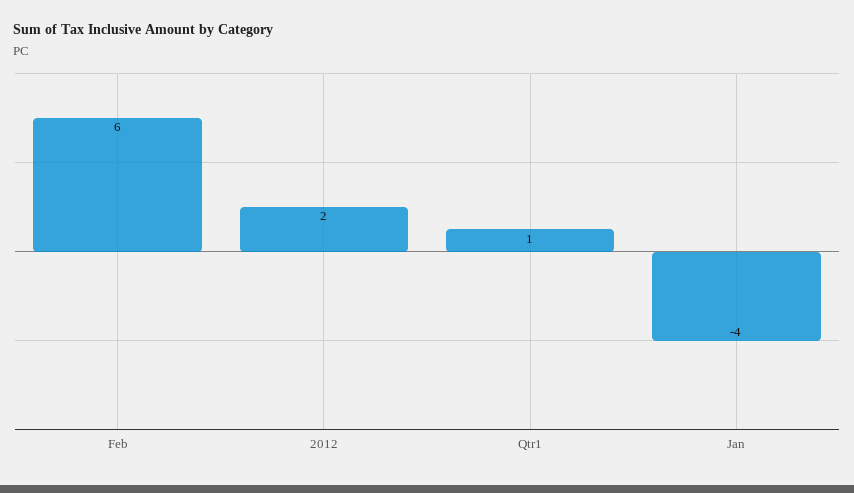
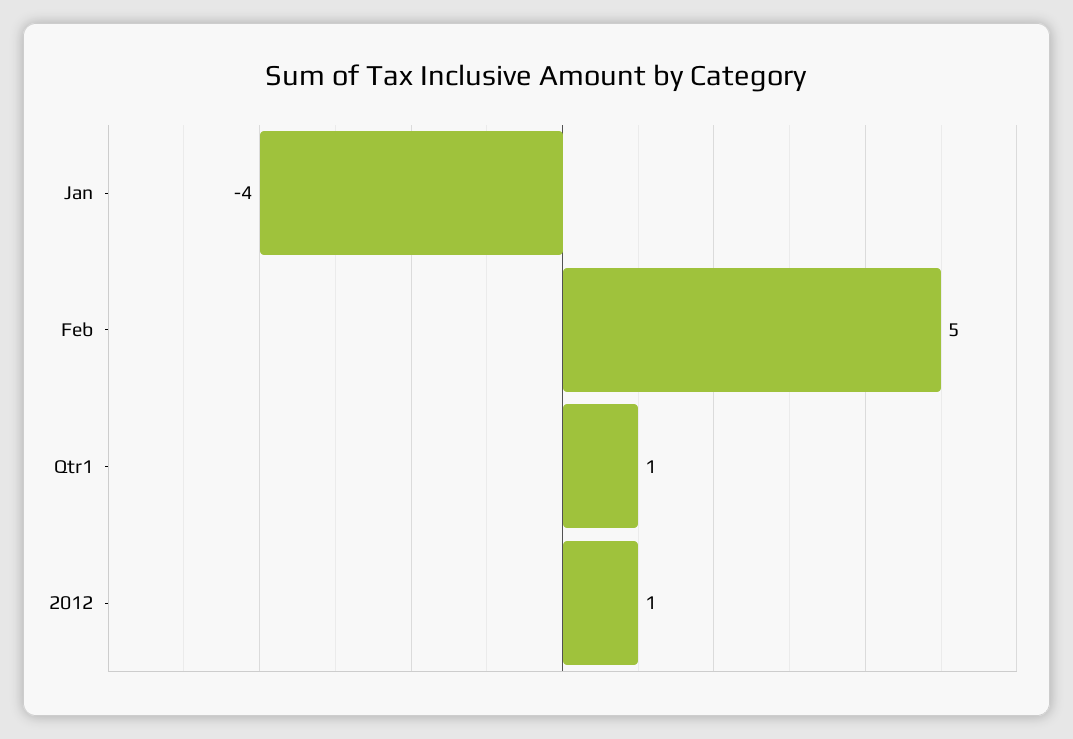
  {
-   "Feb": 6,
+   "Feb": 5,
-   "2012": 2,
+   "2012": 1,
    "Qtr1": 1,
    "Jan": -4
  }

